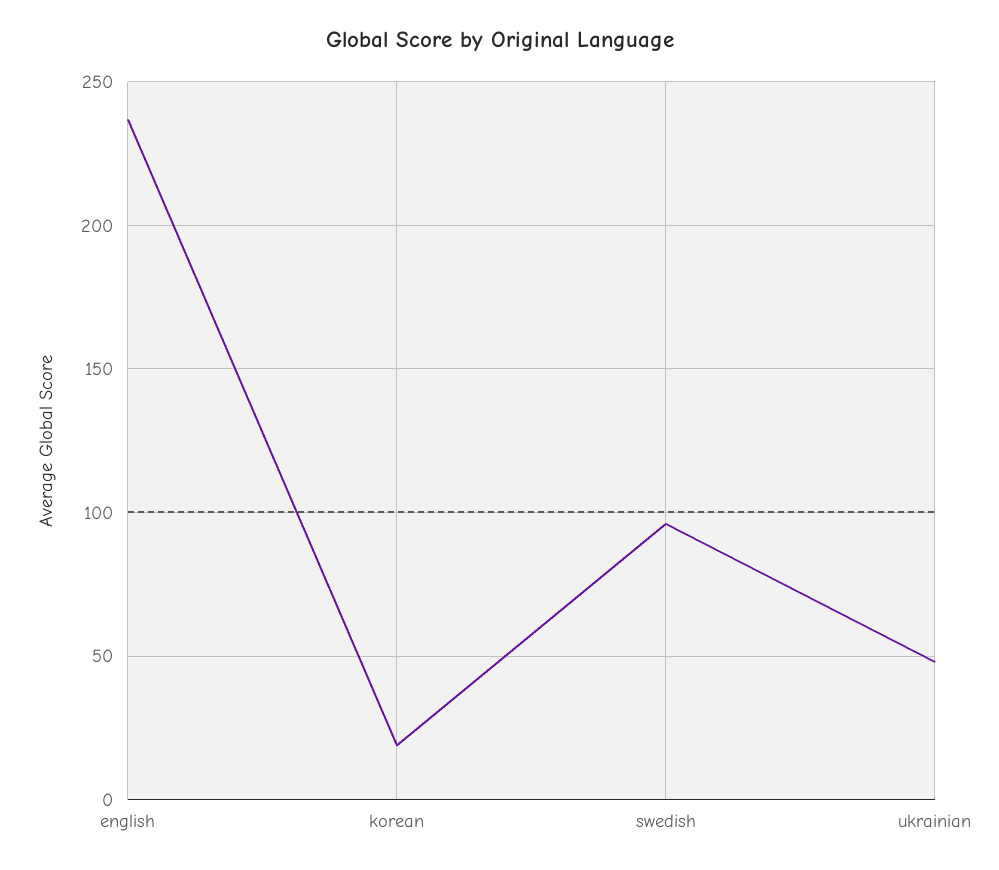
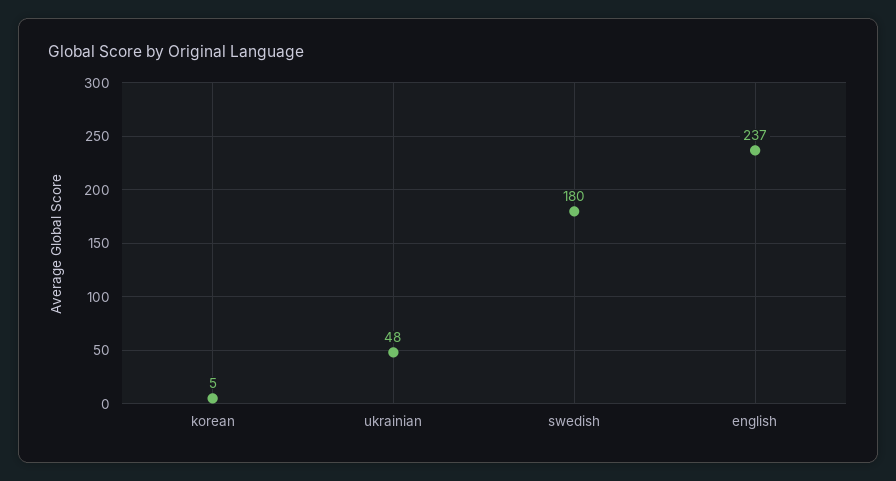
  {
    "english": 237,
-   "korean": 20,
+   "korean": 5,
-   "swedish": 95,
+   "swedish": 180,
    "ukrainian": 48
  }

